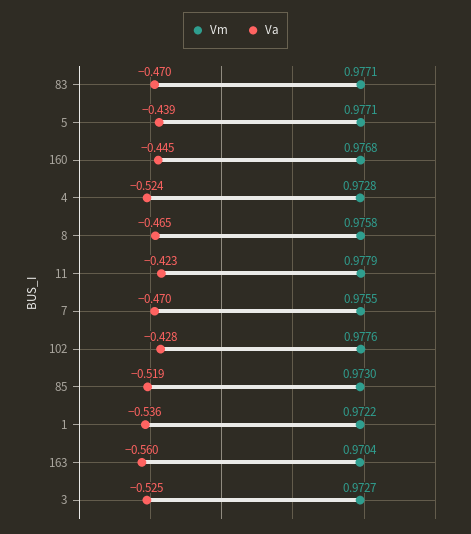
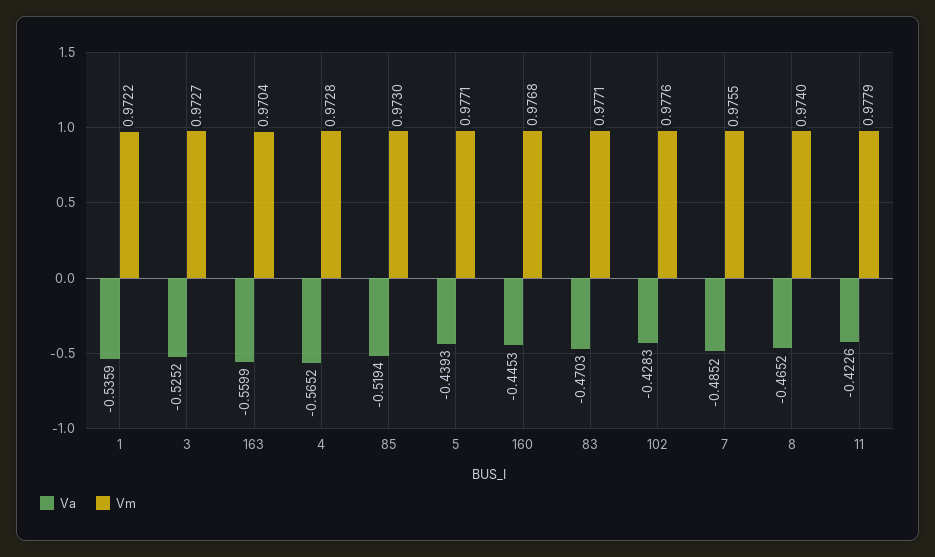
  {
    "Vm": {
      "83": 0.9771,
      "5": 0.9771,
      "160": 0.9768,
      "4": 0.9728,
-     "8": 0.9758,
+     "8": 0.974,
      "11": 0.9779,
      "7": 0.9755,
      "102": 0.9776,
      "85": 0.973,
      "1": 0.9722,
      "163": 0.9704,
      "3": 0.9727
    },
    "Va": {
      "83": -0.4703,
      "5": -0.4393,
      "160": -0.4453,
-     "4": -0.524,
+     "4": -0.5652,
      "8": -0.4652,
      "11": -0.4226,
-     "7": -0.47,
+     "7": -0.4852,
      "102": -0.4283,
      "85": -0.5194,
      "1": -0.5359,
      "163": -0.5599,
      "3": -0.5252
    }
  }

